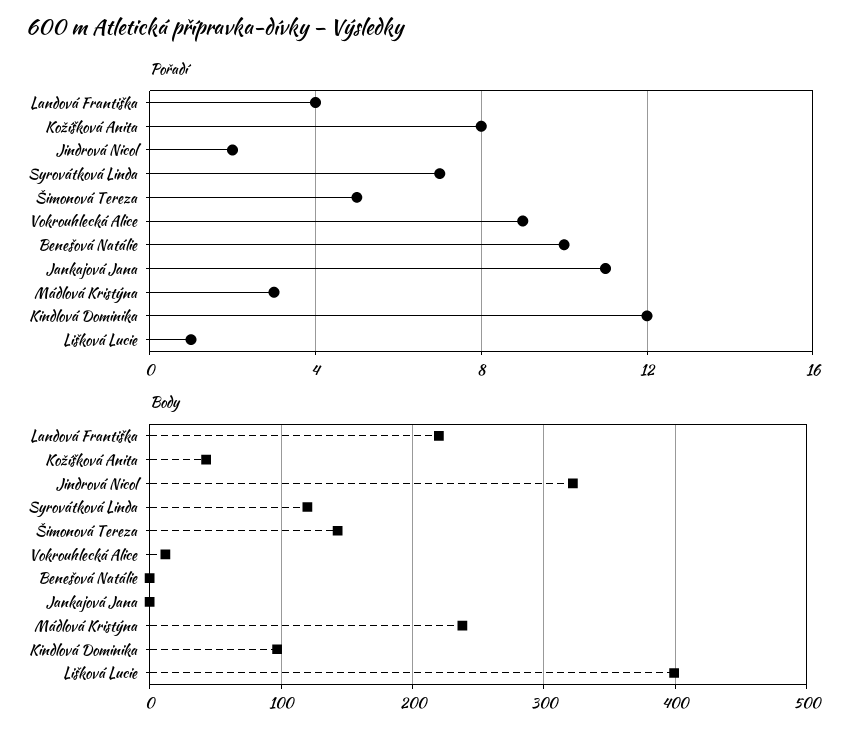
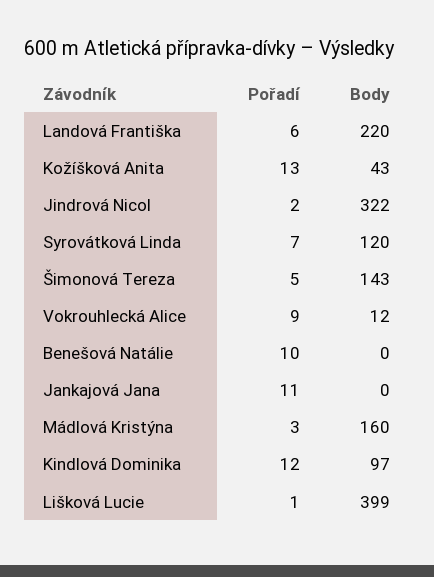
  {
    "Pořadí": {
-     "Landová Františka": 4,
+     "Landová Františka": 6,
-     "Kožíšková Anita": 8,
+     "Kožíšková Anita": 13,
      "Jindrová Nicol": 2,
      "Syrovátková Linda": 7,
      "Šimonová Tereza": 5,
      "Vokrouhlecká Alice": 9,
      "Benešová Natálie": 10,
      "Jankajová Jana": 11,
      "Mádlová Kristýna": 3,
      "Kindlová Dominika": 12,
      "Lišková Lucie": 1
    },
    "Body": {
      "Landová Františka": 220,
      "Kožíšková Anita": 43,
      "Jindrová Nicol": 322,
      "Syrovátková Linda": 120,
      "Šimonová Tereza": 143,
      "Vokrouhlecká Alice": 12,
      "Benešová Natálie": 0,
      "Jankajová Jana": 0,
-     "Mádlová Kristýna": 240,
+     "Mádlová Kristýna": 160,
      "Kindlová Dominika": 97,
      "Lišková Lucie": 399
    }
  }

